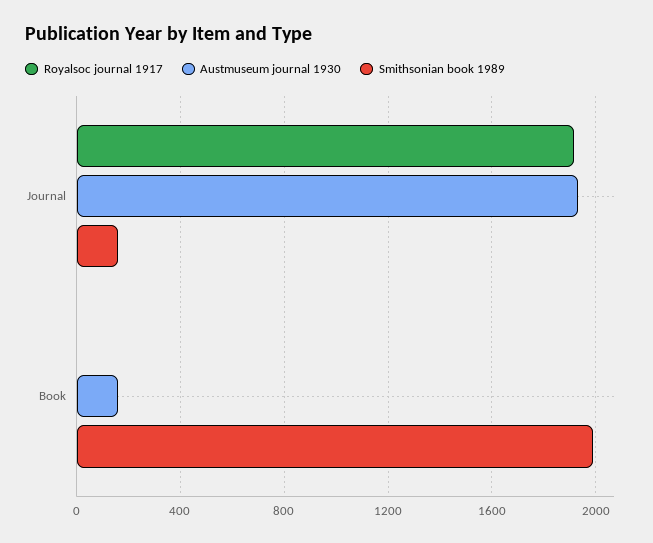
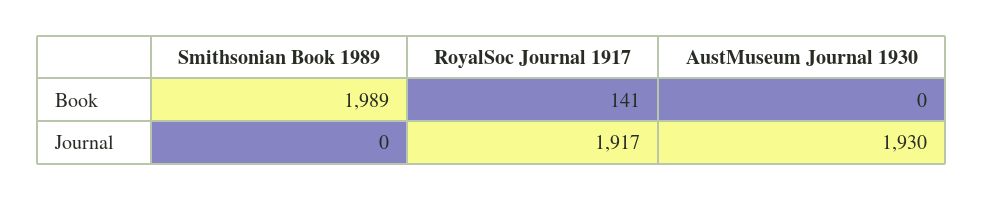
  {
    "Royalsoc journal 1917": {
      "Journal": 1917,
-     "Book": 0
+     "Book": 141
    },
    "Austmuseum journal 1930": {
      "Journal": 1930,
-     "Book": 150
+     "Book": 0
    },
    "Smithsonian book 1989": {
-     "Journal": 150,
+     "Journal": 0,
      "Book": 1989
    }
  }

